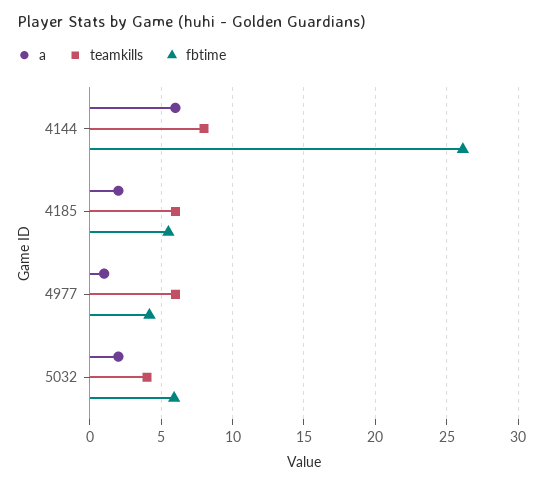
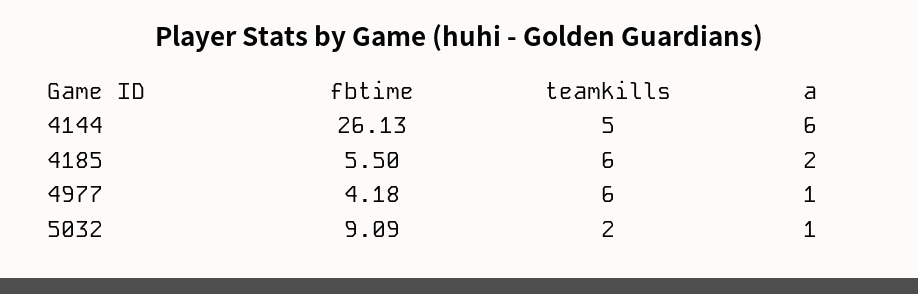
  {
    "a": {
      "4144": 6,
      "4185": 2,
      "4977": 1,
-     "5032": 2
+     "5032": 1
    },
    "teamkills": {
-     "4144": 8,
+     "4144": 5,
      "4185": 6,
      "4977": 6,
-     "5032": 4
+     "5032": 2
    },
    "fbtime": {
      "4144": 26.13,
      "4185": 5.5,
      "4977": 4.18,
-     "5032": 6
+     "5032": 9.09
    }
  }

